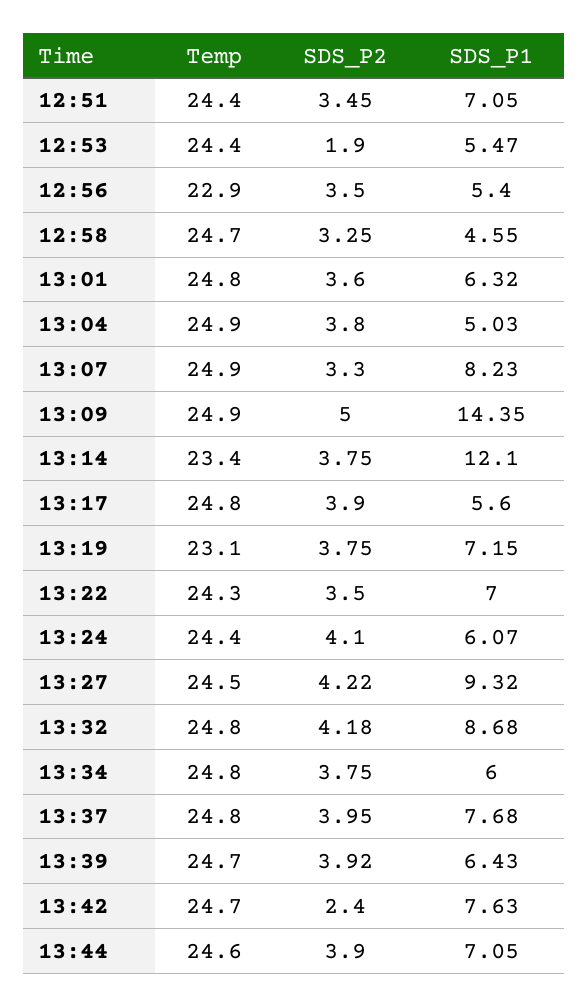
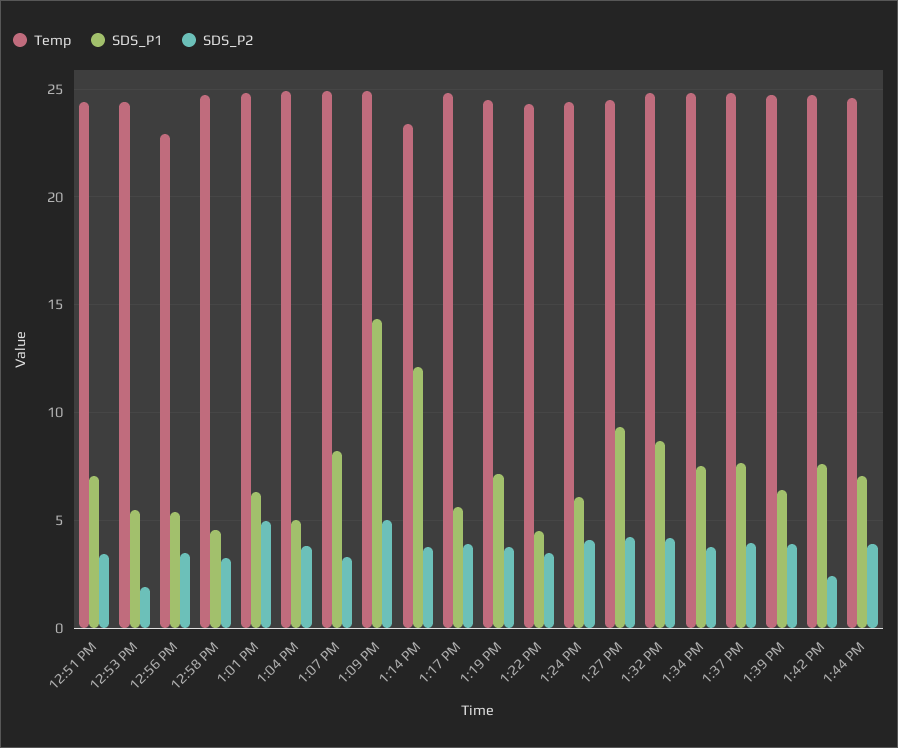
  {
    "Temp": {
      "12:51": 24.4,
      "12:53": 24.4,
      "12:56": 22.9,
      "12:58": 24.7,
      "13:01": 24.8,
      "13:04": 24.9,
      "13:07": 24.9,
      "13:09": 24.9,
      "13:14": 23.4,
      "13:17": 24.8,
-     "13:19": 23.1,
+     "13:19": 24.5,
      "13:22": 24.3,
      "13:24": 24.4,
      "13:27": 24.5,
      "13:32": 24.8,
      "13:34": 24.8,
      "13:37": 24.8,
      "13:39": 24.7,
      "13:42": 24.7,
      "13:44": 24.6
    },
    "SDS_P2": {
      "12:51": 3.45,
      "12:53": 1.9,
      "12:56": 3.5,
      "12:58": 3.25,
-     "13:01": 3.6,
+     "13:01": 5,
      "13:04": 3.8,
      "13:07": 3.3,
      "13:09": 5,
      "13:14": 3.75,
      "13:17": 3.9,
      "13:19": 3.75,
      "13:22": 3.5,
      "13:24": 4.1,
      "13:27": 4.22,
      "13:32": 4.18,
      "13:34": 3.75,
      "13:37": 3.95,
      "13:39": 3.92,
      "13:42": 2.4,
      "13:44": 3.9
    },
    "SDS_P1": {
      "12:51": 7.05,
      "12:53": 5.47,
      "12:56": 5.4,
      "12:58": 4.55,
      "13:01": 6.32,
      "13:04": 5.03,
      "13:07": 8.23,
      "13:09": 14.35,
      "13:14": 12.1,
      "13:17": 5.6,
      "13:19": 7.15,
-     "13:22": 7,
+     "13:22": 4.5,
      "13:24": 6.07,
      "13:27": 9.32,
      "13:32": 8.68,
-     "13:34": 6,
+     "13:34": 7.5,
      "13:37": 7.68,
      "13:39": 6.43,
      "13:42": 7.63,
      "13:44": 7.05
    }
  }

